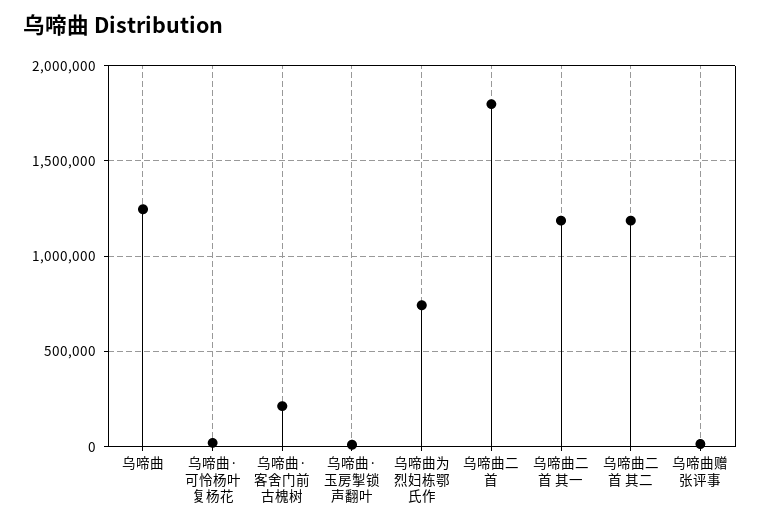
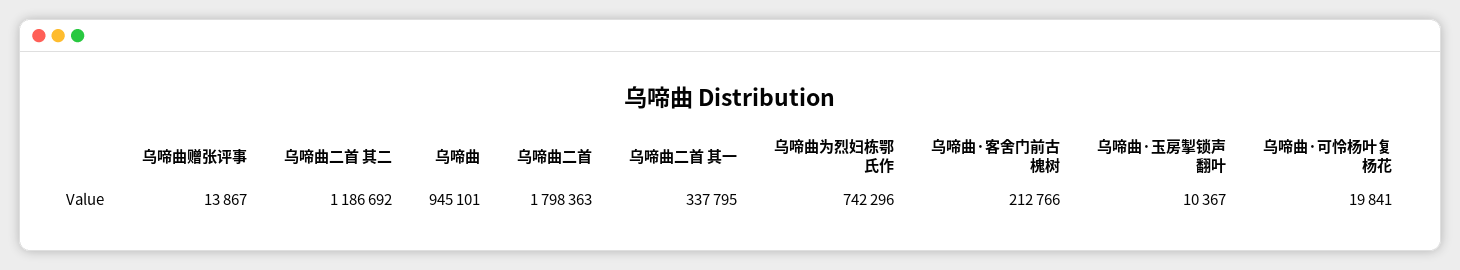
  {
-   "乌啼曲": 1250000,
+   "乌啼曲": 945101,
    "乌啼曲·可怜杨叶复杨花": 19841,
    "乌啼曲·客舍门前古槐树": 212766,
    "乌啼曲·玉房掣锁声翻叶": 10367,
    "乌啼曲为烈妇栋鄂氏作": 742296,
    "乌啼曲二首": 1798363,
-   "乌啼曲二首 其一": 1200000,
+   "乌啼曲二首 其一": 337795,
    "乌啼曲二首 其二": 1186692,
    "乌啼曲赠张评事": 13867
  }

